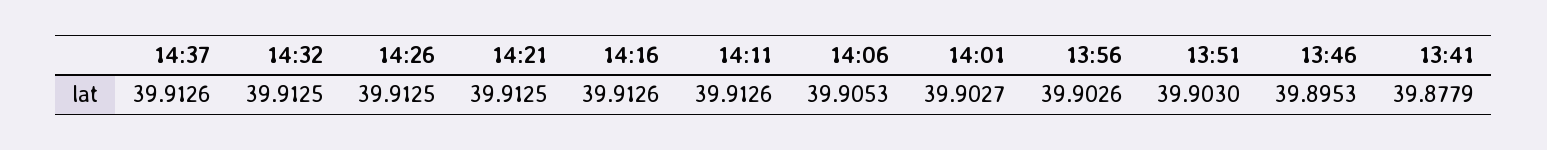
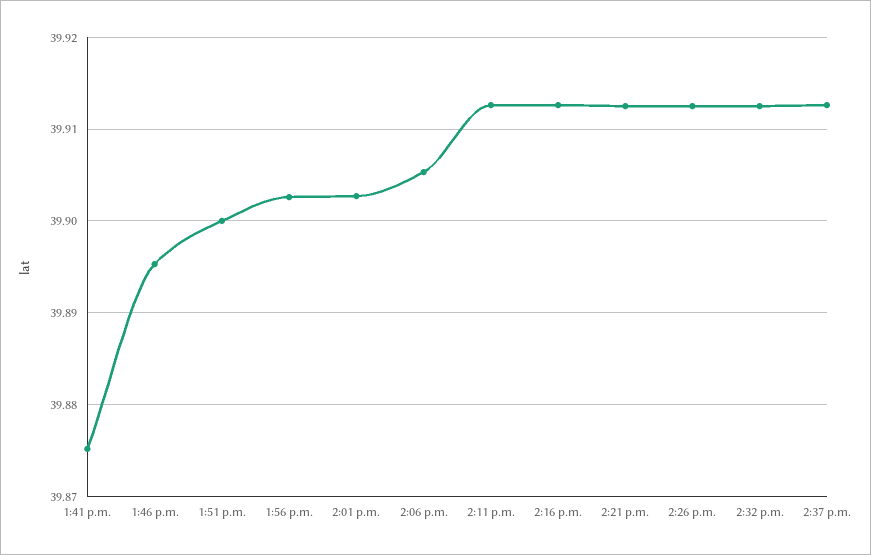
  {
    "14:37": 39.9126,
    "14:32": 39.9125,
    "14:26": 39.9125,
    "14:21": 39.9125,
    "14:16": 39.9126,
    "14:11": 39.9126,
    "14:06": 39.9053,
    "14:01": 39.9027,
    "13:56": 39.9026,
-   "13:51": 39.903,
+   "13:51": 39.9,
    "13:46": 39.8953,
-   "13:41": 39.8779
+   "13:41": 39.875
  }

